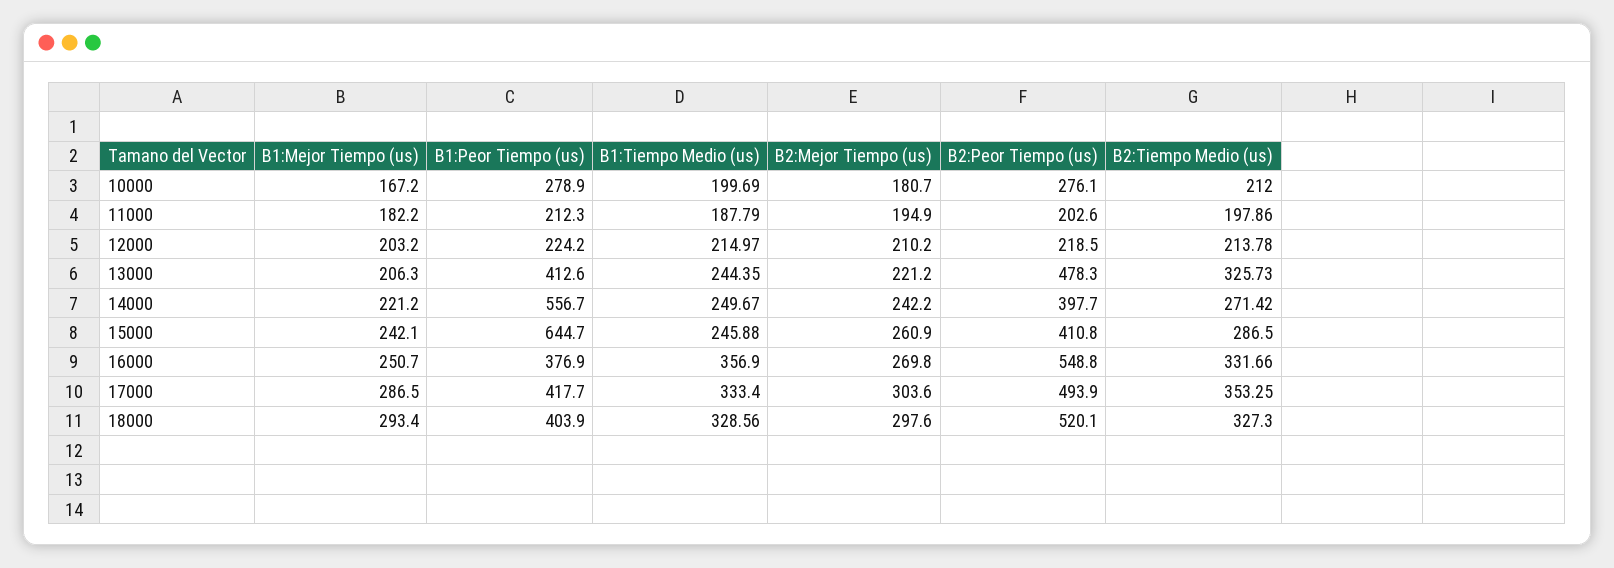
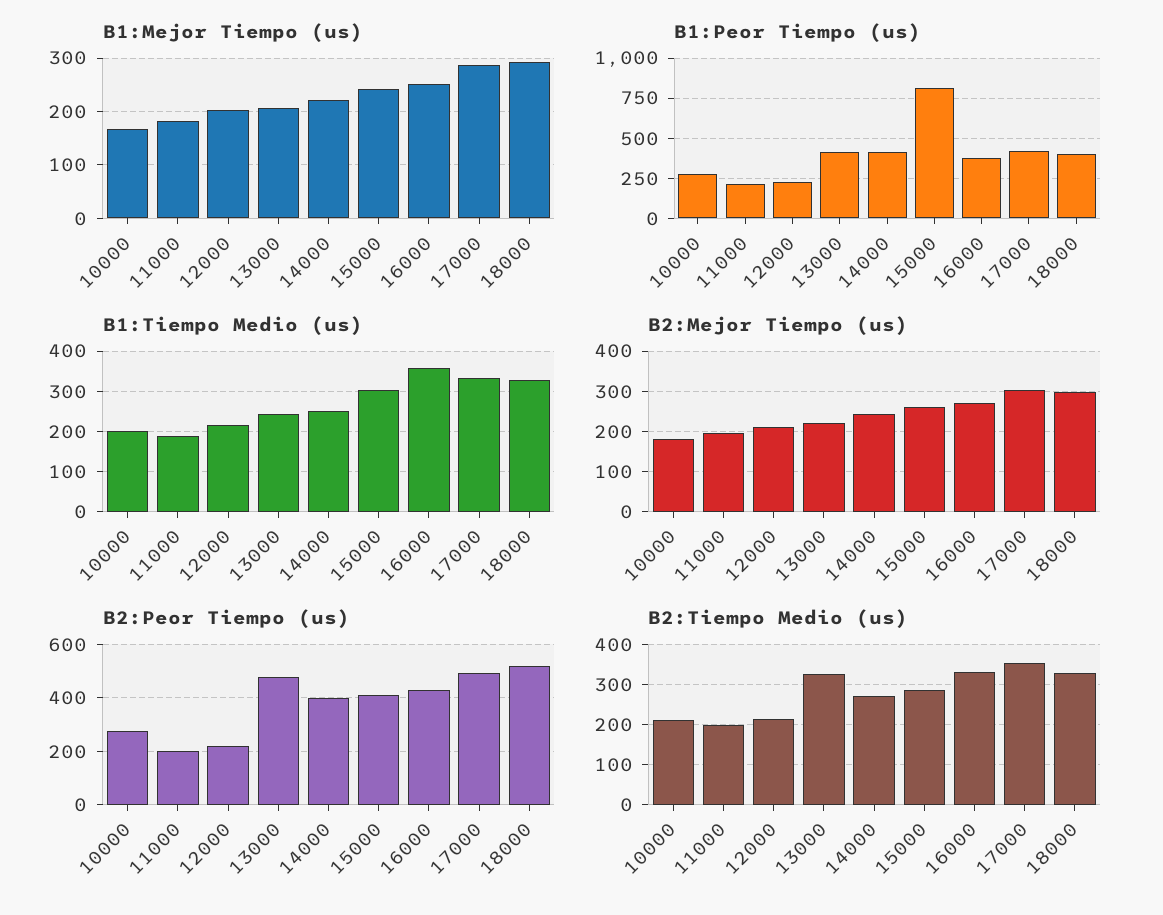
  {
    "B1:Mejor Tiempo (us)": {
      "10000": 167.2,
      "11000": 182.2,
      "12000": 203.2,
      "13000": 206.3,
      "14000": 221.2,
      "15000": 242.1,
      "16000": 250.7,
      "17000": 286.5,
      "18000": 293.4
    },
    "B1:Peor Tiempo (us)": {
      "10000": 278.9,
      "11000": 212.3,
      "12000": 224.2,
      "13000": 412.6,
-     "14000": 556.7,
+     "14000": 400,
-     "15000": 644.7,
+     "15000": 800,
      "16000": 376.9,
      "17000": 417.7,
      "18000": 403.9
    },
    "B1:Tiempo Medio (us)": {
      "10000": 199.69,
      "11000": 187.79,
      "12000": 214.97,
      "13000": 244.35,
      "14000": 249.67,
-     "15000": 245.88,
+     "15000": 300,
      "16000": 356.9,
      "17000": 333.4,
      "18000": 328.56
    },
    "B2:Mejor Tiempo (us)": {
      "10000": 180.7,
      "11000": 194.9,
      "12000": 210.2,
      "13000": 221.2,
      "14000": 242.2,
      "15000": 260.9,
      "16000": 269.8,
      "17000": 303.6,
      "18000": 297.6
    },
    "B2:Peor Tiempo (us)": {
      "10000": 276.1,
      "11000": 202.6,
      "12000": 218.5,
      "13000": 478.3,
      "14000": 397.7,
      "15000": 410.8,
-     "16000": 548.8,
+     "16000": 425,
      "17000": 493.9,
      "18000": 520.1
    },
    "B2:Tiempo Medio (us)": {
      "10000": 212,
      "11000": 197.86,
      "12000": 213.78,
      "13000": 325.73,
      "14000": 271.42,
      "15000": 286.5,
      "16000": 331.66,
      "17000": 353.25,
      "18000": 327.3
    }
  }

